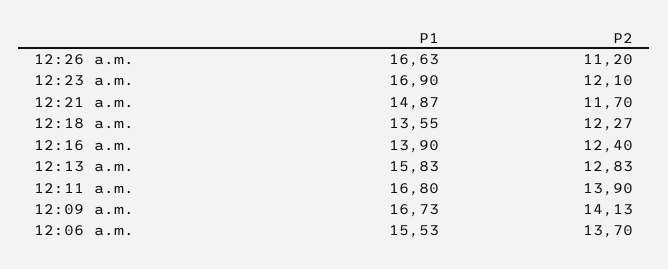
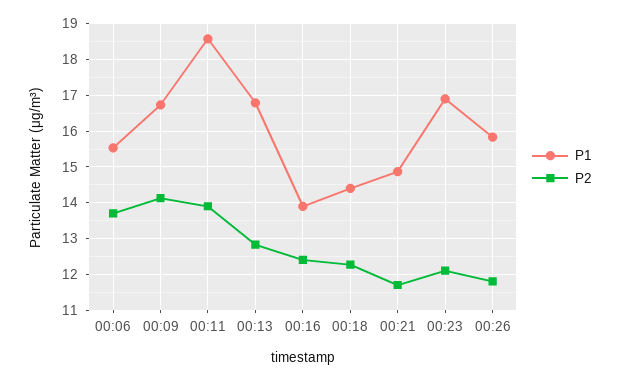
  {
    "P1": {
-     "12:26 a.m.": 16.63,
+     "12:26 a.m.": 15.8,
      "12:23 a.m.": 16.9,
      "12:21 a.m.": 14.87,
-     "12:18 a.m.": 13.55,
+     "12:18 a.m.": 14.4,
      "12:16 a.m.": 13.9,
-     "12:13 a.m.": 15.83,
+     "12:13 a.m.": 16.8,
-     "12:11 a.m.": 16.8,
+     "12:11 a.m.": 18.6,
      "12:09 a.m.": 16.73,
      "12:06 a.m.": 15.53
    },
    "P2": {
-     "12:26 a.m.": 11.2,
+     "12:26 a.m.": 11.8,
      "12:23 a.m.": 12.1,
      "12:21 a.m.": 11.7,
      "12:18 a.m.": 12.27,
      "12:16 a.m.": 12.4,
      "12:13 a.m.": 12.83,
      "12:11 a.m.": 13.9,
      "12:09 a.m.": 14.13,
      "12:06 a.m.": 13.7
    }
  }

